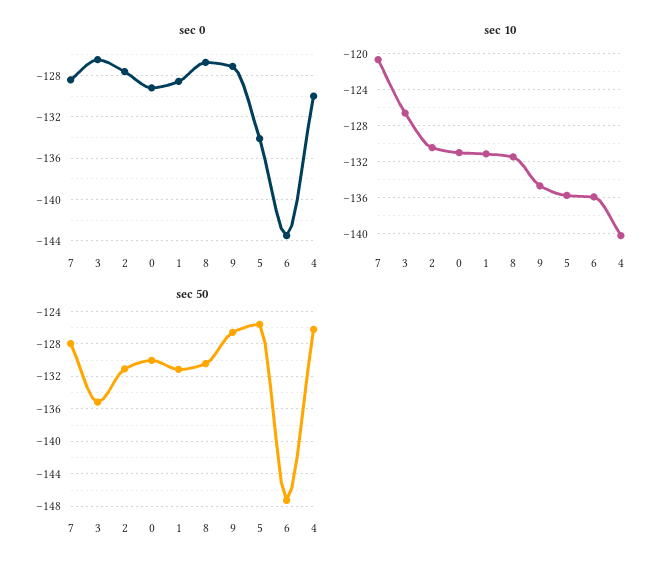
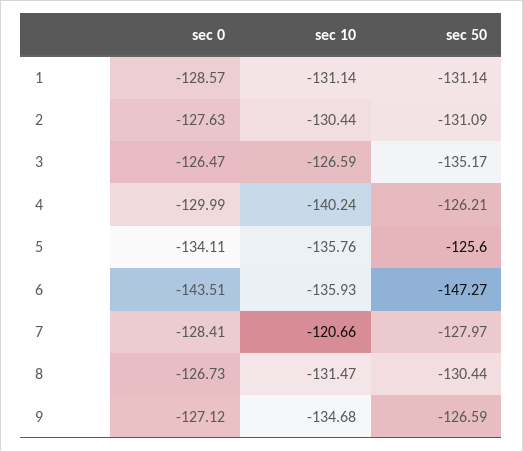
  {
    "sec 0": {
      "7": -128.41,
      "3": -126.47,
      "2": -127.63,
-     "0": -129,
      "1": -128.57,
      "8": -126.73,
      "9": -127.12,
      "5": -134.11,
      "6": -143.51,
      "4": -129.99
    },
    "sec 10": {
      "7": -120.66,
      "3": -126.59,
      "2": -130.44,
-     "0": -131,
      "1": -131.14,
      "8": -131.47,
      "9": -134.68,
      "5": -135.76,
      "6": -135.93,
      "4": -140.24
    },
    "sec 50": {
      "7": -127.97,
      "3": -135.17,
      "2": -131.09,
-     "0": -130,
      "1": -131.14,
      "8": -130.44,
      "9": -126.59,
      "5": -125.6,
      "6": -147.27,
      "4": -126.21
    }
  }

